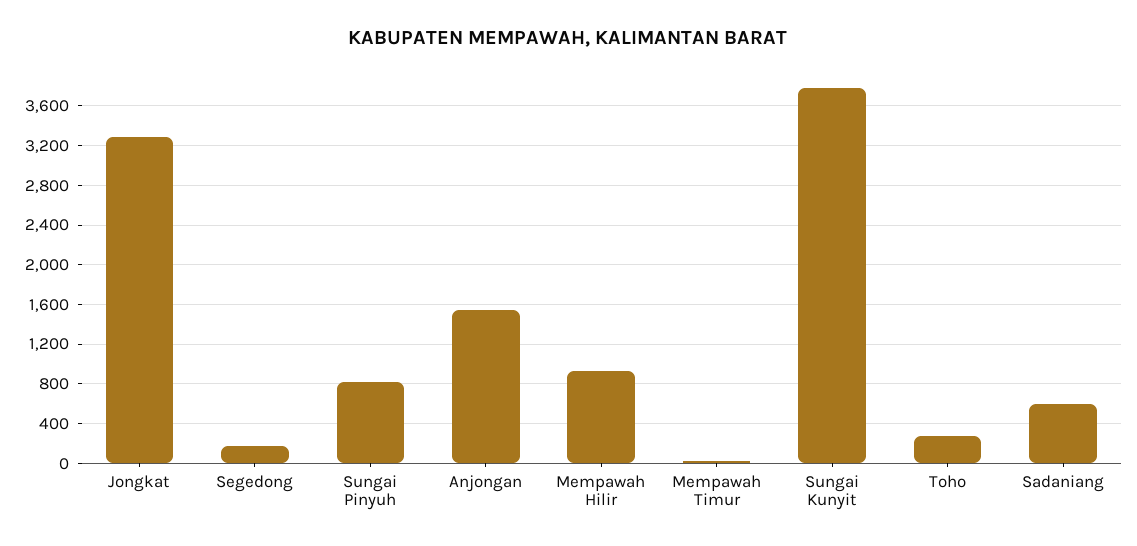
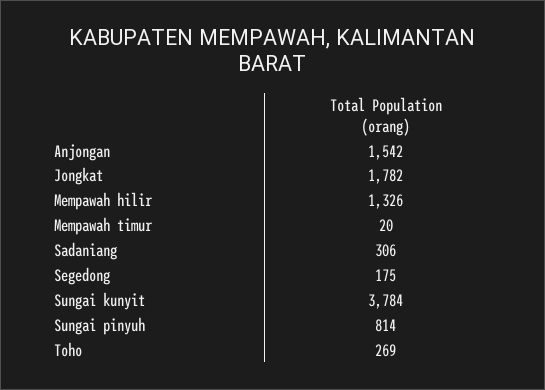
  {
-   "Jongkat": 3300,
+   "Jongkat": 1782,
    "Segedong": 175,
    "Sungai Pinyuh": 814,
    "Anjongan": 1542,
-   "Mempawah Hilir": 900,
+   "Mempawah Hilir": 1326,
    "Mempawah Timur": 20,
    "Sungai Kunyit": 3784,
    "Toho": 269,
-   "Sadaniang": 600
+   "Sadaniang": 306
  }

